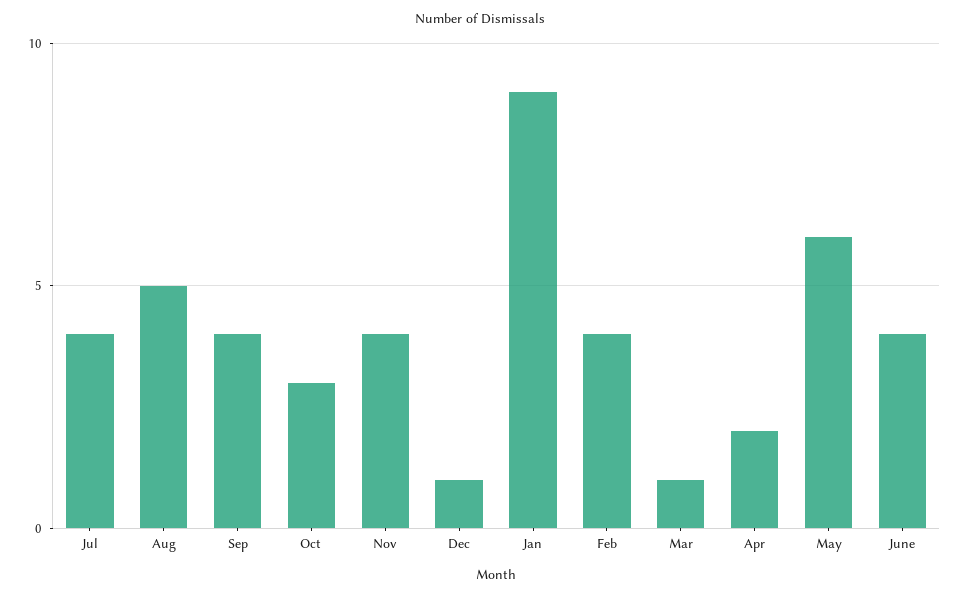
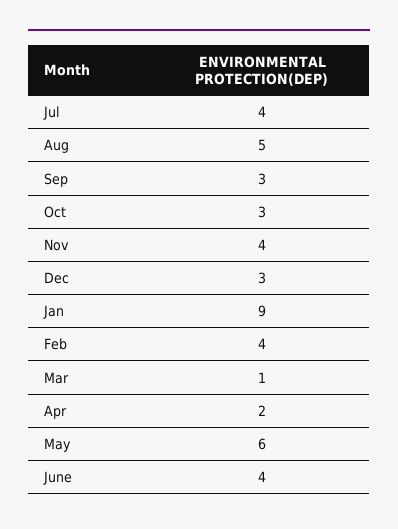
  {
    "Jul": 4,
    "Aug": 5,
-   "Sep": 4,
+   "Sep": 3,
    "Oct": 3,
    "Nov": 4,
-   "Dec": 1,
+   "Dec": 3,
    "Jan": 9,
    "Feb": 4,
    "Mar": 1,
    "Apr": 2,
    "May": 6,
    "June": 4
  }

